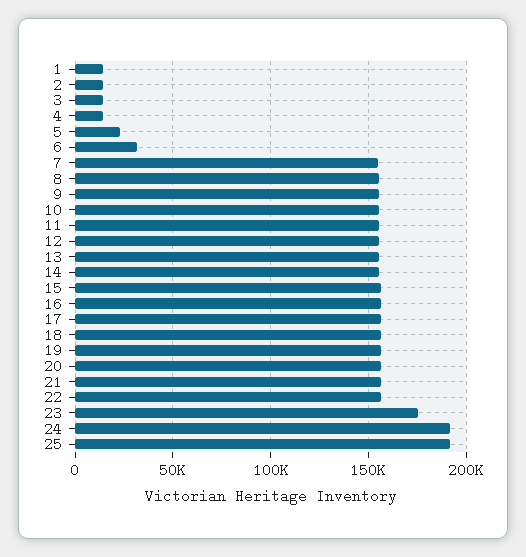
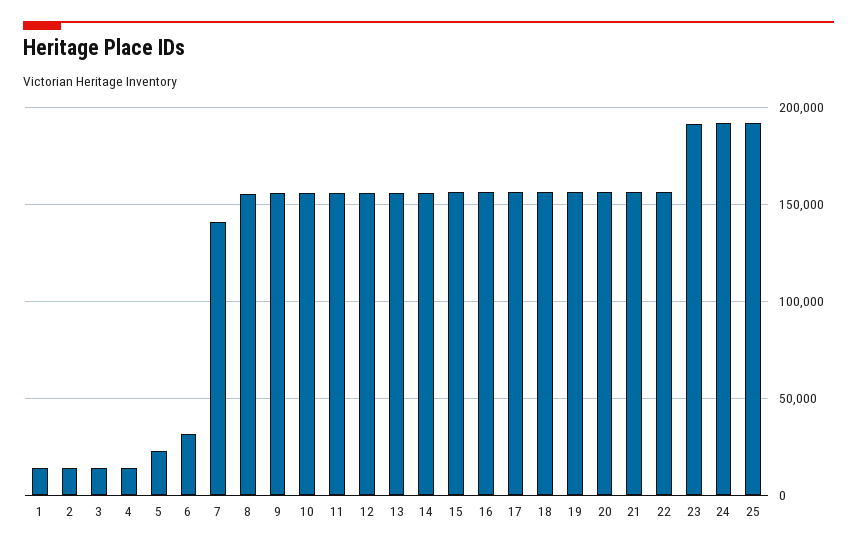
  {
    "1": 15000,
    "2": 15000,
    "3": 15000,
    "4": 15000,
    "5": 25000,
    "6": 30000,
-   "7": 155000,
+   "7": 140000,
    "8": 155000,
    "9": 155000,
    "10": 155000,
    "11": 155000,
    "12": 155000,
    "13": 155000,
    "14": 155000,
    "15": 155000,
    "16": 155000,
    "17": 155000,
    "18": 155000,
    "19": 155000,
    "20": 155000,
    "21": 155000,
    "22": 155000,
-   "23": 175000,
+   "23": 190000,
    "24": 190000,
    "25": 190000
  }

